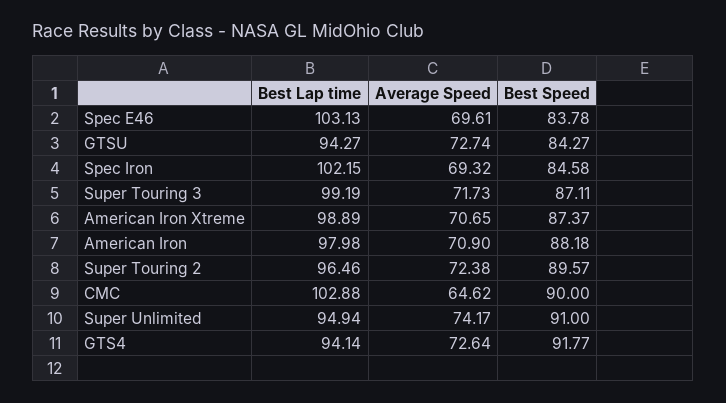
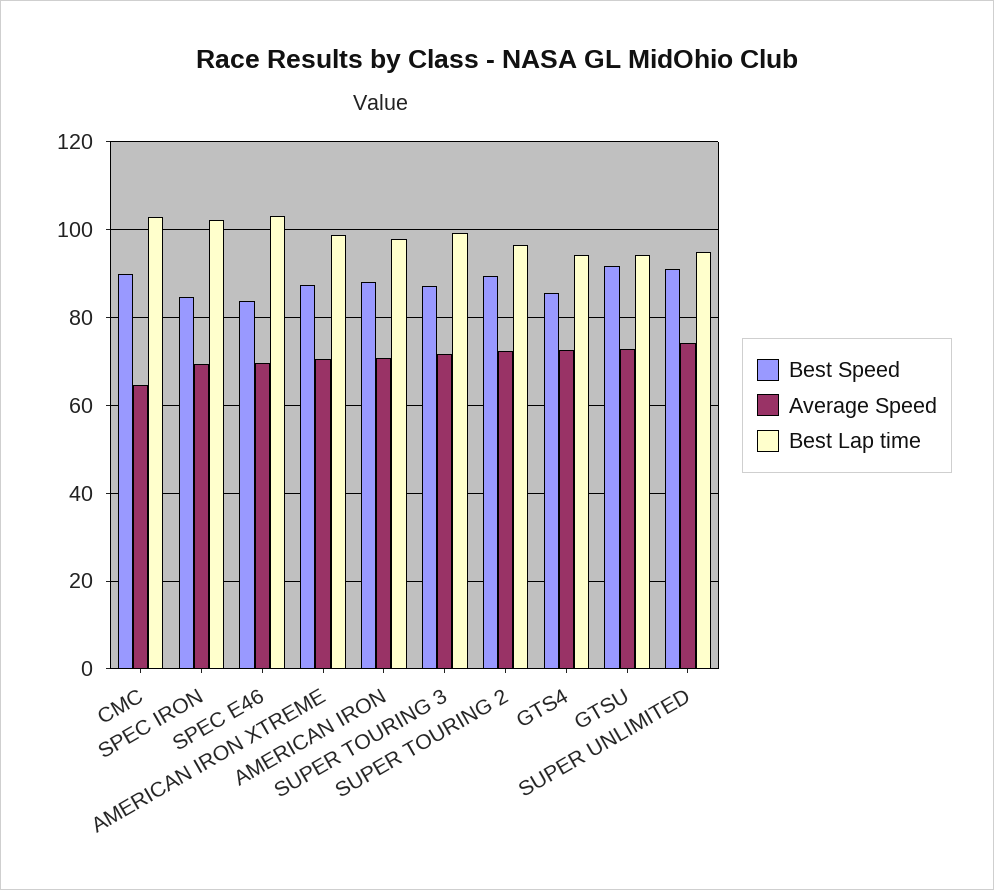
  {
    "Best Lap time": {
      "Spec E46": 103.13,
      "GTSU": 94.27,
      "Spec Iron": 102.15,
      "Super Touring 3": 99.19,
      "American Iron Xtreme": 98.89,
      "American Iron": 97.98,
      "Super Touring 2": 96.46,
      "CMC": 102.88,
      "Super Unlimited": 94.94,
      "GTS4": 94.14
    },
    "Average Speed": {
      "Spec E46": 69.61,
      "GTSU": 72.74,
      "Spec Iron": 69.32,
      "Super Touring 3": 71.73,
      "American Iron Xtreme": 70.65,
      "American Iron": 70.9,
      "Super Touring 2": 72.38,
      "CMC": 64.62,
      "Super Unlimited": 74.17,
      "GTS4": 72.64
    },
    "Best Speed": {
      "Spec E46": 83.78,
-     "GTSU": 84.27,
+     "GTSU": 92,
      "Spec Iron": 84.58,
      "Super Touring 3": 87.11,
      "American Iron Xtreme": 87.37,
      "American Iron": 88.18,
      "Super Touring 2": 89.57,
      "CMC": 90,
      "Super Unlimited": 91,
-     "GTS4": 91.77
+     "GTS4": 86
    }
  }

